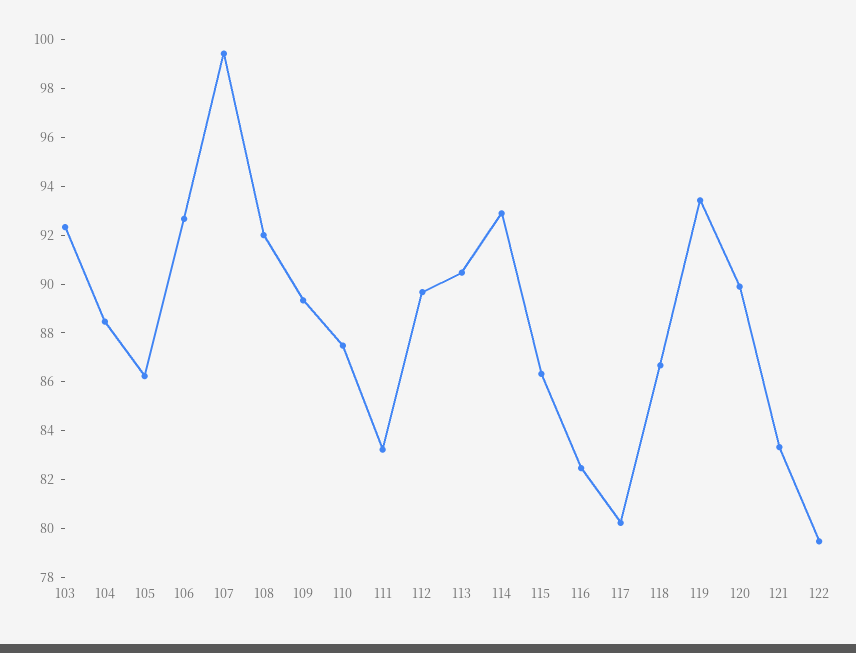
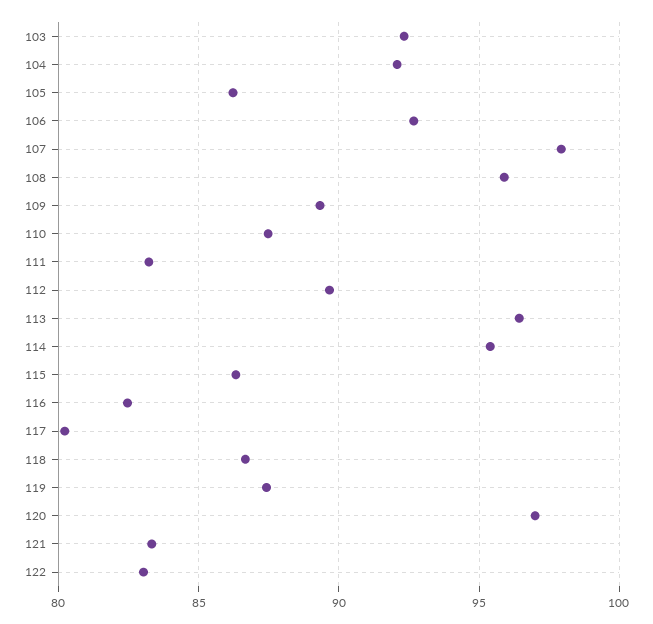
  {
    "103": 92.5,
-   "104": 88.5,
+   "104": 92,
    "105": 86,
    "106": 92.5,
-   "107": 99.5,
+   "107": 98,
-   "108": 92,
+   "108": 96,
    "109": 89.5,
    "110": 87.5,
    "111": 83,
    "112": 89.5,
-   "113": 90.5,
+   "113": 96.5,
-   "114": 93,
+   "114": 95.5,
    "115": 86.5,
    "116": 82.5,
    "117": 80,
    "118": 86.5,
-   "119": 93.5,
+   "119": 87.5,
-   "120": 90,
+   "120": 97,
    "121": 83.5,
-   "122": 79.5
+   "122": 83
  }

